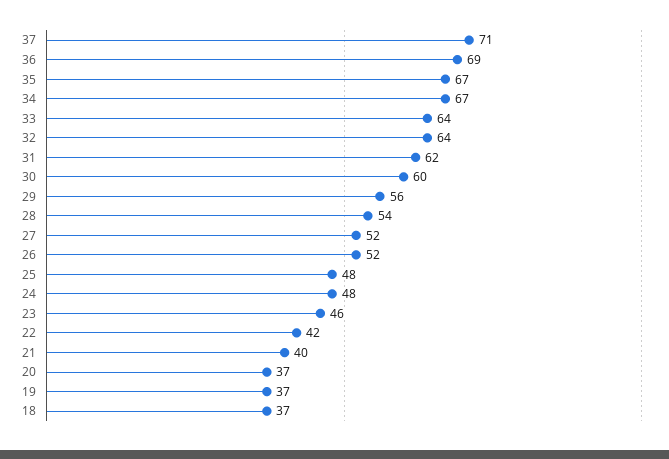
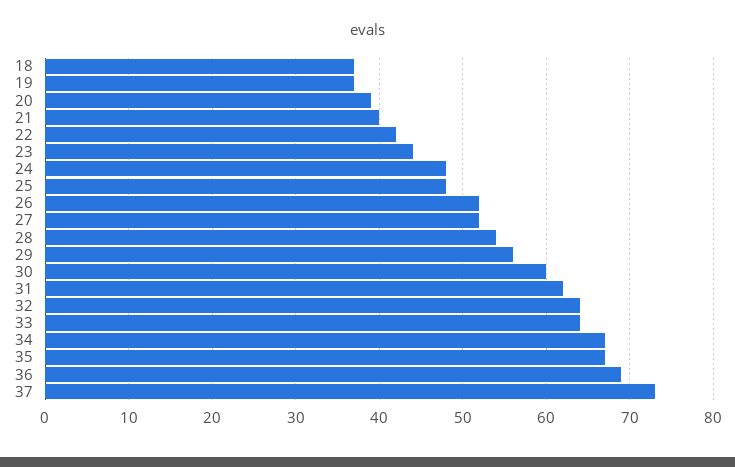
  {
-   "37": 71,
+   "37": 73,
    "36": 69,
    "35": 67,
    "34": 67,
    "33": 64,
    "32": 64,
    "31": 62,
    "30": 60,
    "29": 56,
    "28": 54,
    "27": 52,
    "26": 52,
    "25": 48,
    "24": 48,
-   "23": 46,
+   "23": 44,
    "22": 42,
    "21": 40,
-   "20": 37,
+   "20": 39,
    "19": 37,
    "18": 37
  }

